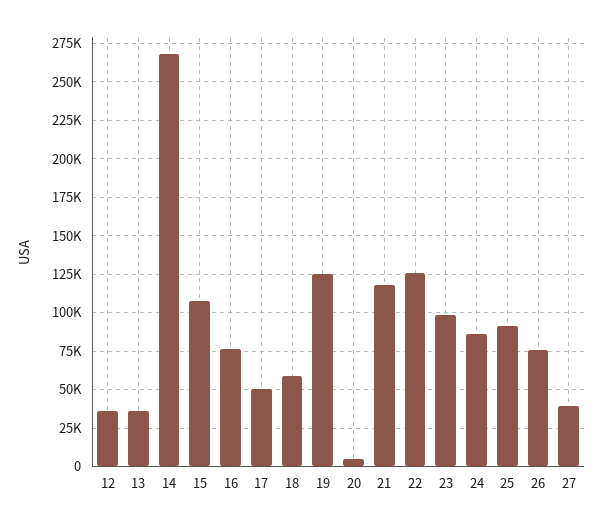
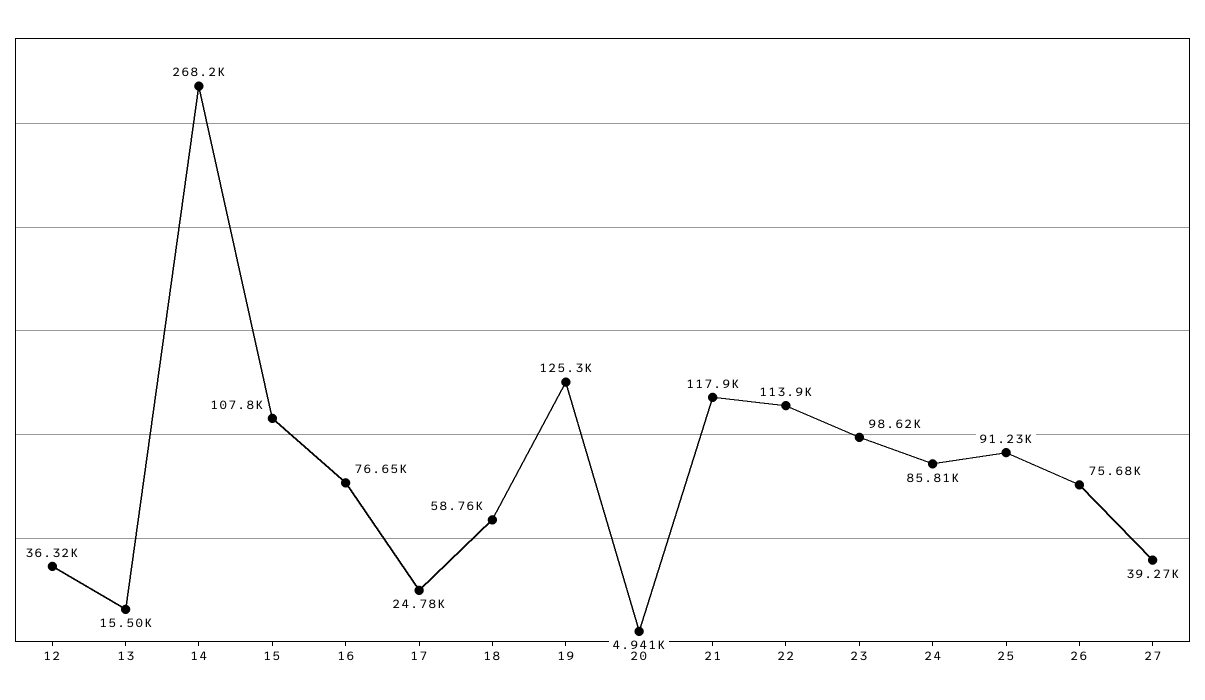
  {
    "12": 36320,
-   "13": 35000,
+   "13": 15500,
    "14": 268200,
    "15": 107800,
    "16": 76650,
-   "17": 50000,
+   "17": 24780,
    "18": 58760,
    "19": 125300,
    "20": 4941,
    "21": 117900,
-   "22": 125000,
+   "22": 113900,
    "23": 98620,
    "24": 85810,
    "25": 91230,
    "26": 75680,
    "27": 39270
  }

